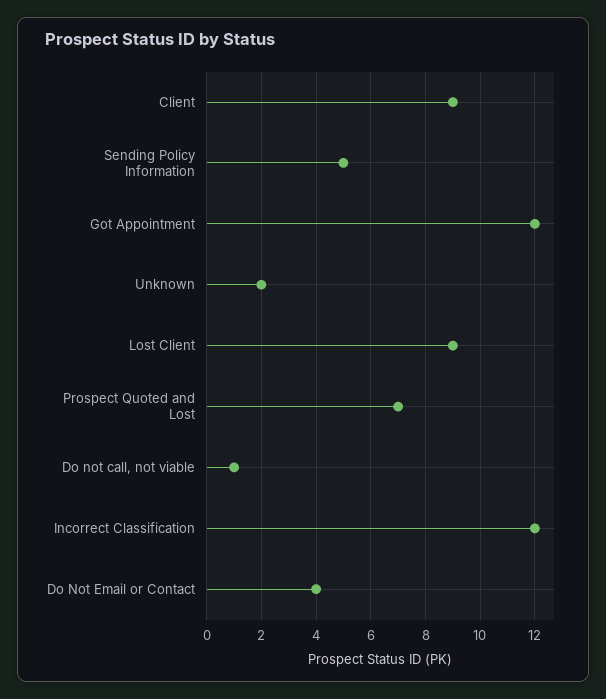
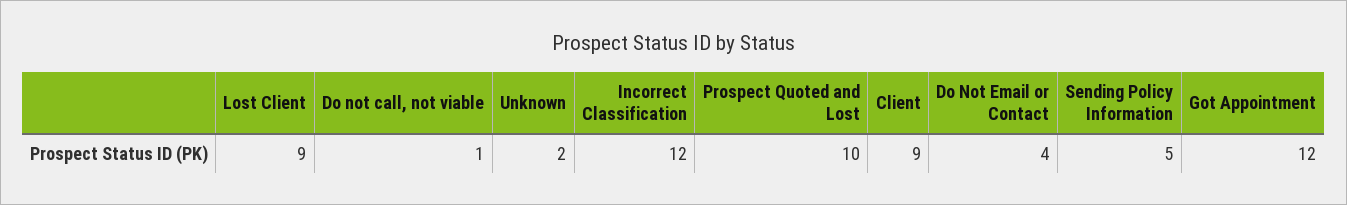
  {
    "Client": 9,
    "Sending Policy Information": 5,
    "Got Appointment": 12,
    "Unknown": 2,
    "Lost Client": 9,
-   "Prospect Quoted and Lost": 7,
+   "Prospect Quoted and Lost": 10,
    "Do not call, not viable": 1,
    "Incorrect Classification": 12,
    "Do Not Email or Contact": 4
  }

